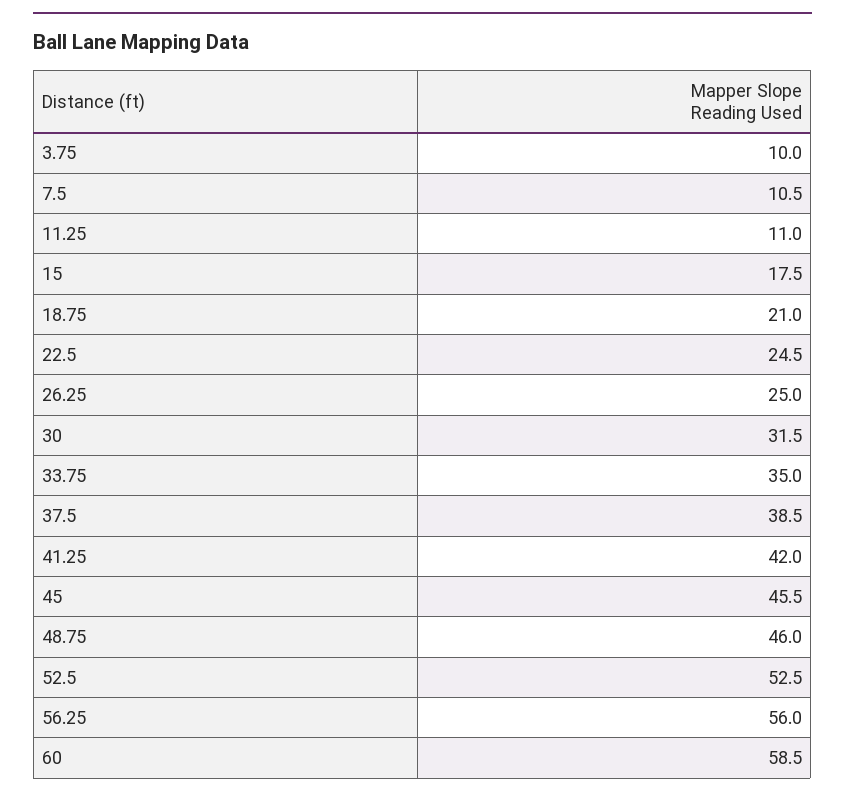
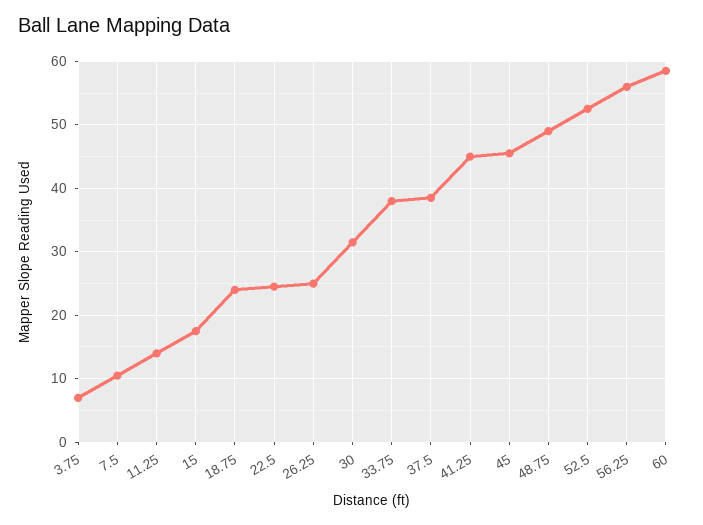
  {
-   "3.75": 10,
+   "3.75": 7,
    "7.5": 10.5,
-   "11.25": 11,
+   "11.25": 14,
    "15": 17.5,
-   "18.75": 21,
+   "18.75": 24,
    "22.5": 24.5,
    "26.25": 25,
    "30": 31.5,
-   "33.75": 35,
+   "33.75": 38,
    "37.5": 38.5,
-   "41.25": 42,
+   "41.25": 45,
    "45": 45.5,
-   "48.75": 46,
+   "48.75": 49,
    "52.5": 52.5,
    "56.25": 56,
    "60": 58.5
  }

